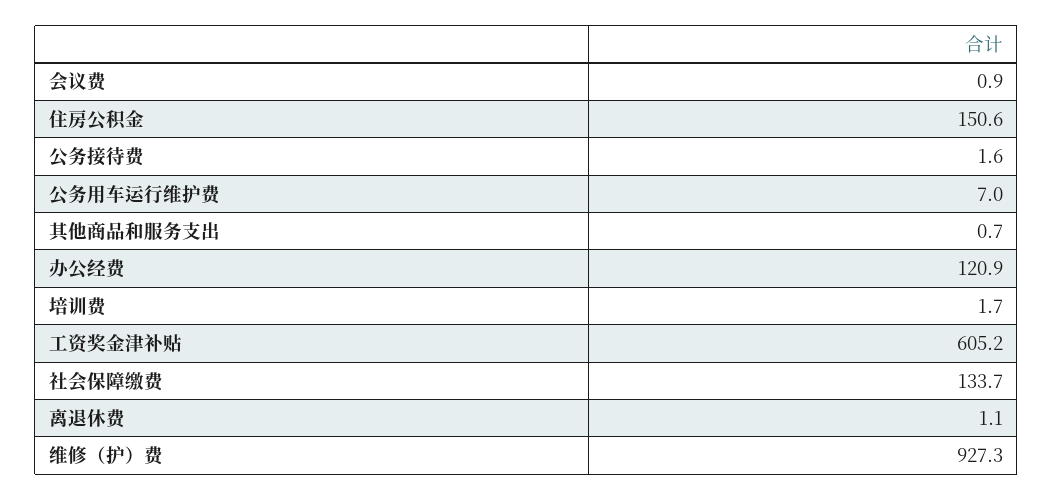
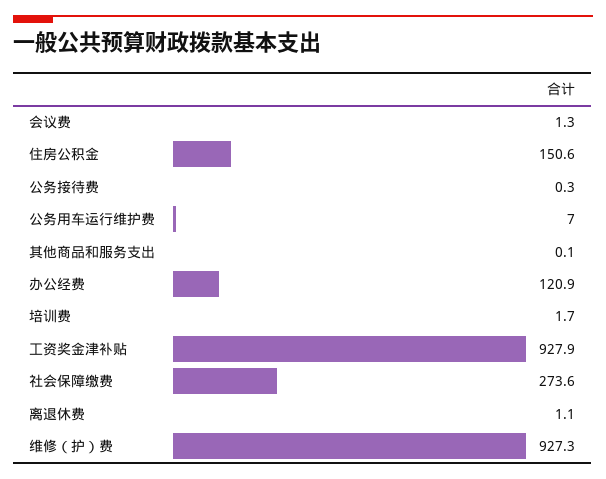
  {
-   "会议费": 0.9,
+   "会议费": 1.3,
    "住房公积金": 150.6,
-   "公务接待费": 1.6,
+   "公务接待费": 0.3,
    "公务用车运行维护费": 7,
-   "其他商品和服务支出": 0.7,
+   "其他商品和服务支出": 0.1,
    "办公经费": 120.9,
    "培训费": 1.7,
-   "工资奖金津补贴": 605.2,
+   "工资奖金津补贴": 927.9,
-   "社会保障缴费": 133.7,
+   "社会保障缴费": 273.6,
    "离退休费": 1.1,
    "维修（护）费": 927.3
  }

